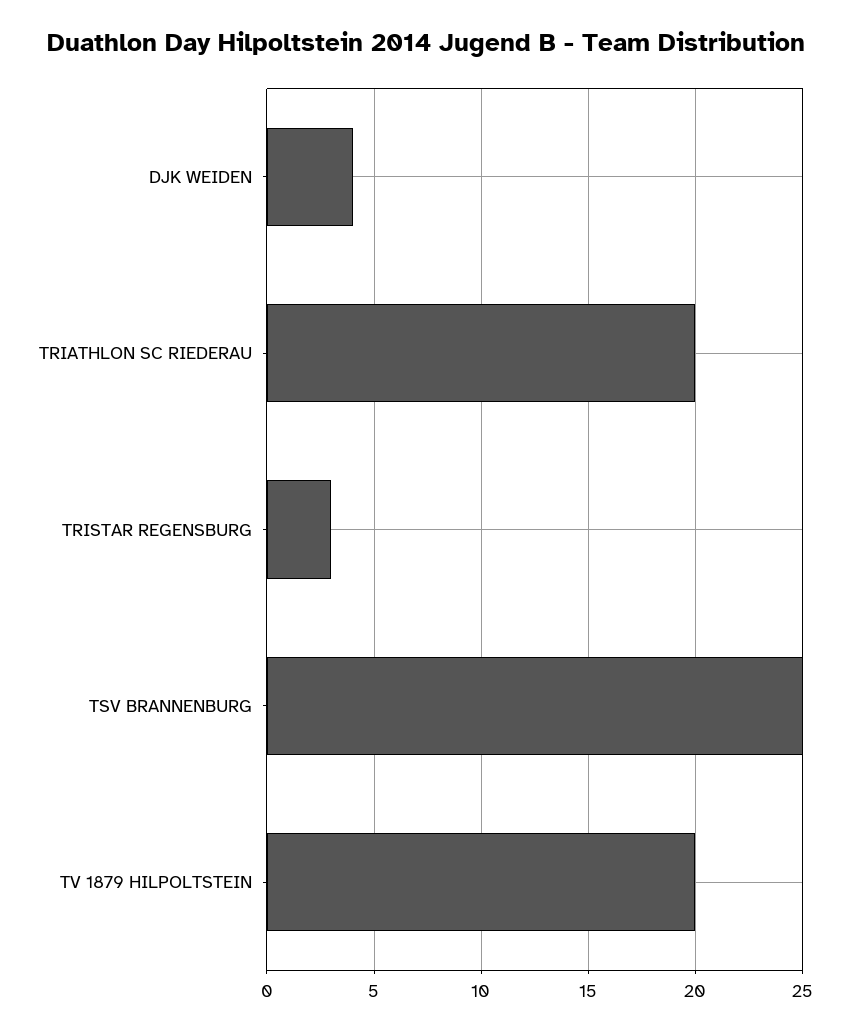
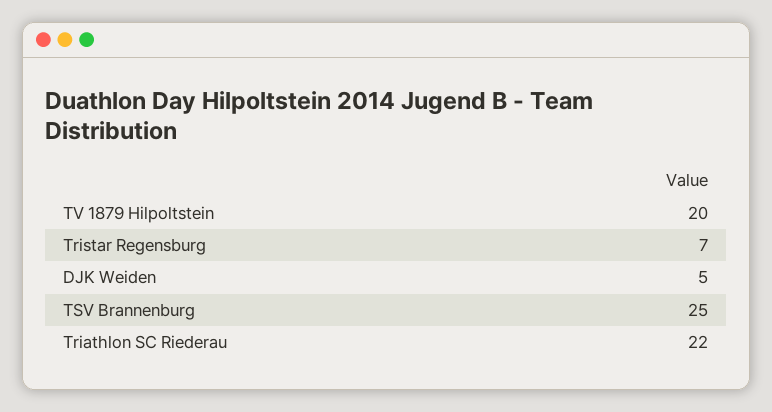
  {
-   "DJK WEIDEN": 4,
+   "DJK WEIDEN": 5,
-   "TRIATHLON SC RIEDERAU": 20,
+   "TRIATHLON SC RIEDERAU": 22,
-   "TRISTAR REGENSBURG": 3,
+   "TRISTAR REGENSBURG": 7,
    "TSV BRANNENBURG": 25,
    "TV 1879 HILPOLTSTEIN": 20
  }

